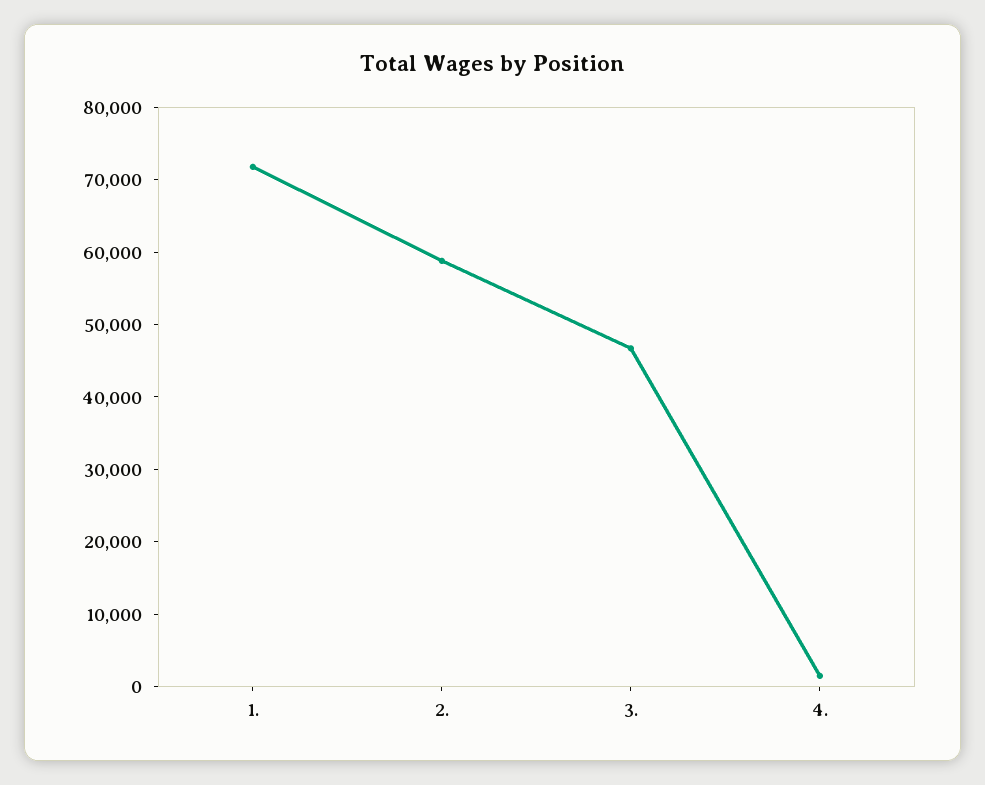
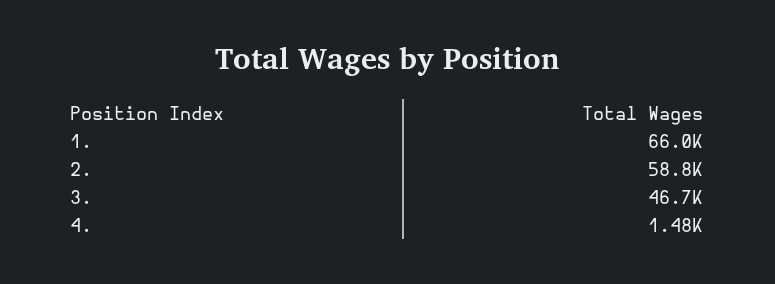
  {
-   "1.": 72000,
+   "1.": 66000,
    "2.": 58800,
    "3.": 46700,
    "4.": 1480
  }

